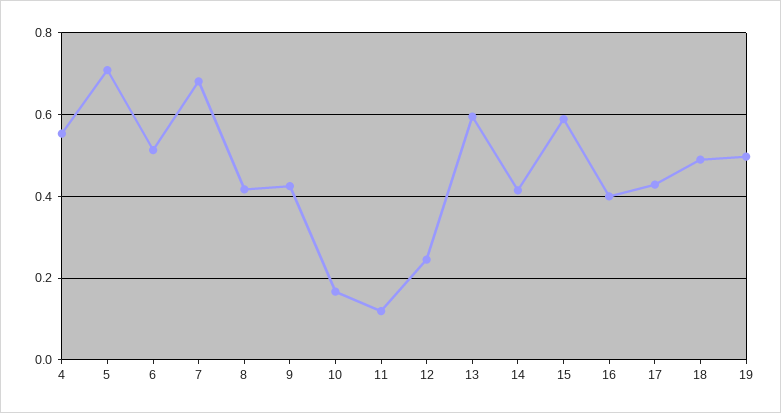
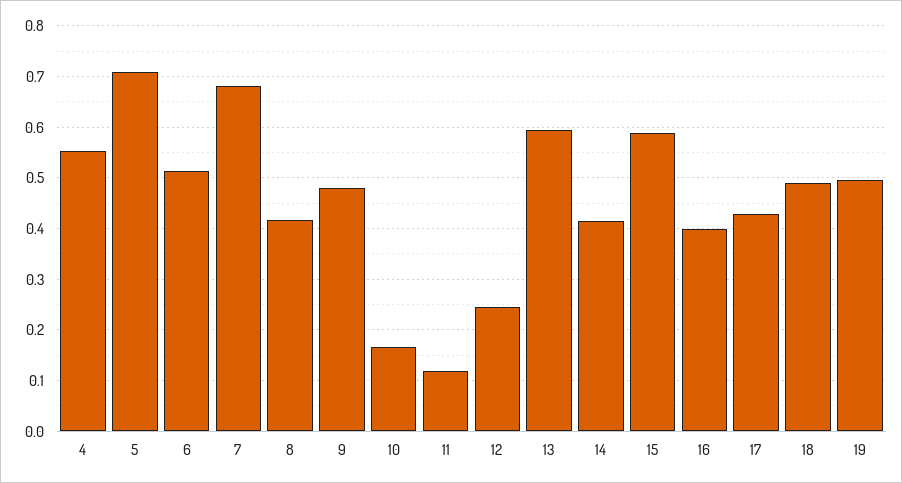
  {
    "4": 0.56,
    "5": 0.7,
    "6": 0.52,
    "7": 0.68,
    "8": 0.42,
-   "9": 0.42,
+   "9": 0.48,
    "10": 0.16,
    "11": 0.12,
    "12": 0.24,
    "13": 0.6,
    "14": 0.42,
    "15": 0.58,
    "16": 0.4,
    "17": 0.42,
    "18": 0.48,
    "19": 0.5
  }

